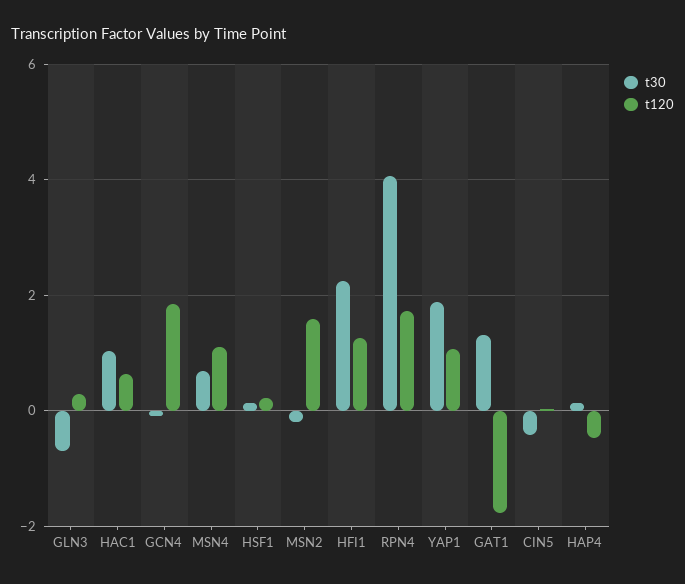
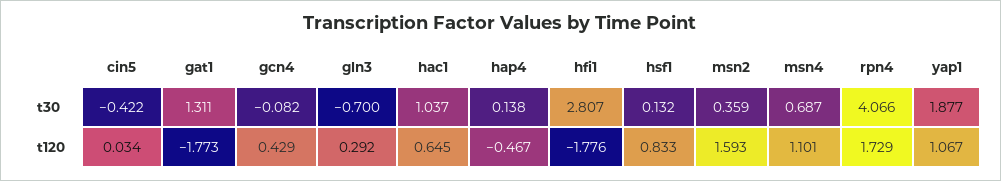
  {
    "t30": {
      "GLN3": -0.7,
      "HAC1": 1.037,
      "GCN4": -0.082,
      "MSN4": 0.687,
      "HSF1": 0.132,
-     "MSN2": -0.2,
+     "MSN2": 0.359,
-     "HFI1": 2.2,
+     "HFI1": 2.807,
      "RPN4": 4.066,
      "YAP1": 1.877,
      "GAT1": 1.311,
      "CIN5": -0.422,
      "HAP4": 0.138
    },
    "t120": {
      "GLN3": 0.292,
      "HAC1": 0.645,
-     "GCN4": 1.8,
+     "GCN4": 0.429,
      "MSN4": 1.101,
-     "HSF1": 0.2,
+     "HSF1": 0.833,
      "MSN2": 1.593,
-     "HFI1": 1.2,
+     "HFI1": -1.776,
      "RPN4": 1.729,
      "YAP1": 1.067,
      "GAT1": -1.773,
      "CIN5": 0.034,
      "HAP4": -0.467
    }
  }

